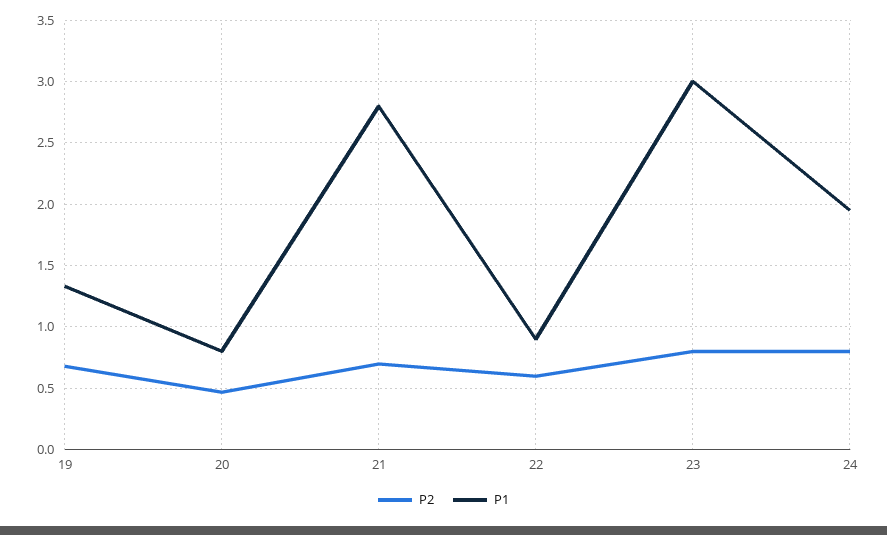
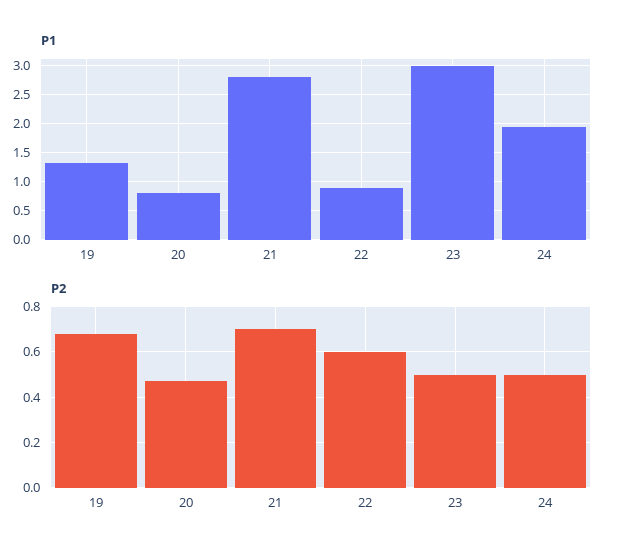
  {
    "P2": {
      "19": 0.7,
      "20": 0.45,
      "21": 0.7,
      "22": 0.6,
-     "23": 0.8,
+     "23": 0.5,
-     "24": 0.8
+     "24": 0.5
    },
    "P1": {
      "19": 1.35,
      "20": 0.8,
      "21": 2.8,
      "22": 0.9,
      "23": 3,
      "24": 1.95
    }
  }

